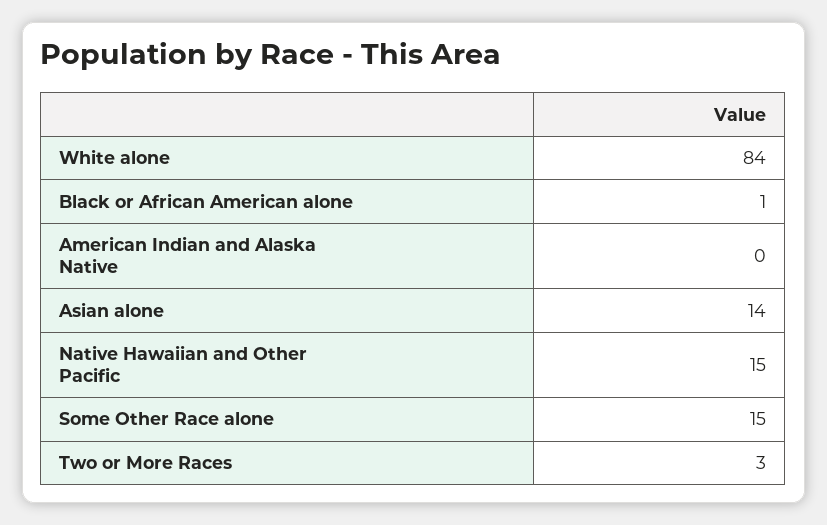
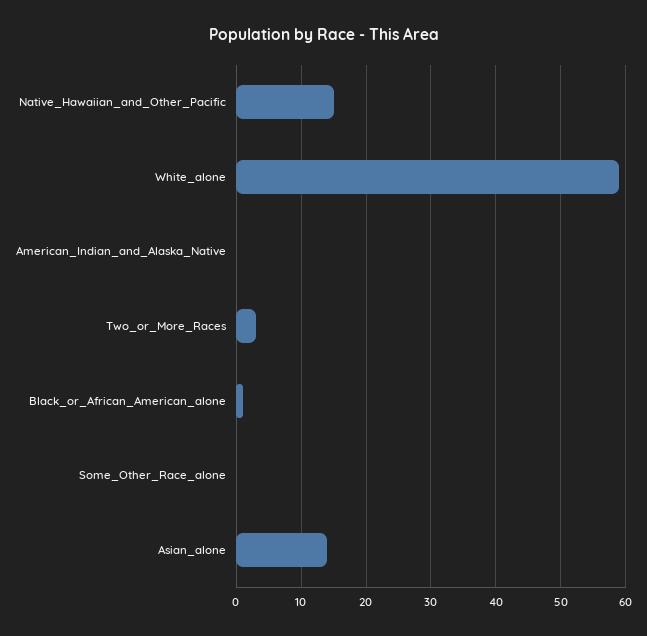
  {
-   "White alone": 84,
+   "White alone": 59,
    "Black or African American alone": 1,
    "American Indian and Alaska Native": 0,
    "Asian alone": 14,
    "Native Hawaiian and Other Pacific": 15,
-   "Some Other Race alone": 15,
+   "Some Other Race alone": 0,
    "Two or More Races": 3
  }

